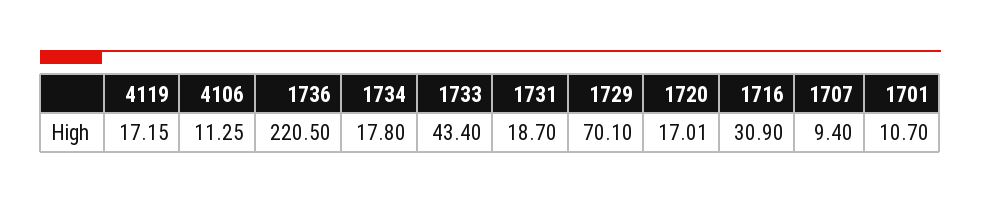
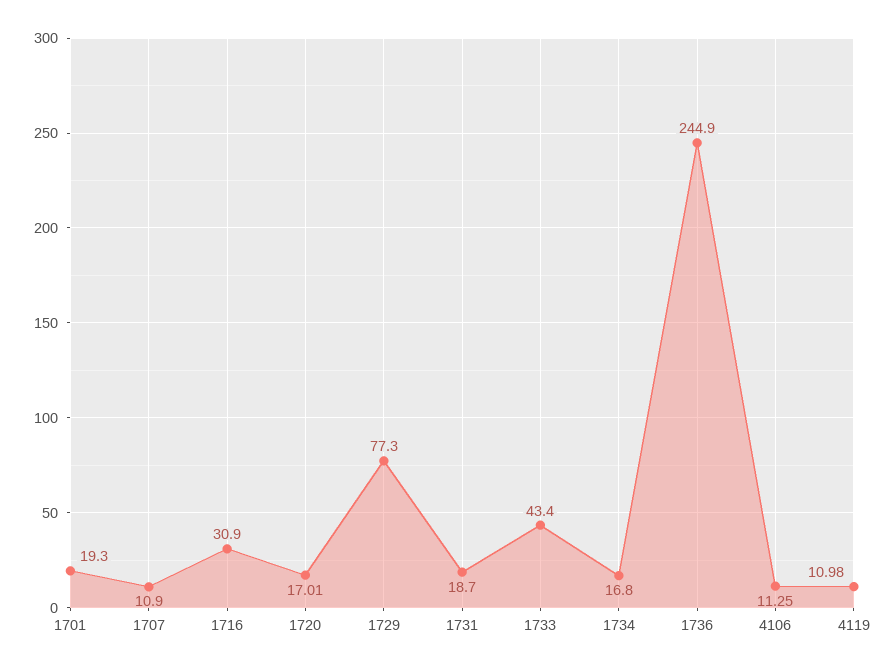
  {
-   "4119": 17.15,
+   "4119": 10.98,
    "4106": 11.25,
-   "1736": 220.5,
+   "1736": 244.9,
-   "1734": 17.8,
+   "1734": 16.8,
    "1733": 43.4,
    "1731": 18.7,
-   "1729": 70.1,
+   "1729": 77.3,
    "1720": 17.01,
    "1716": 30.9,
-   "1707": 9.4,
+   "1707": 10.9,
-   "1701": 10.7
+   "1701": 19.3
  }

